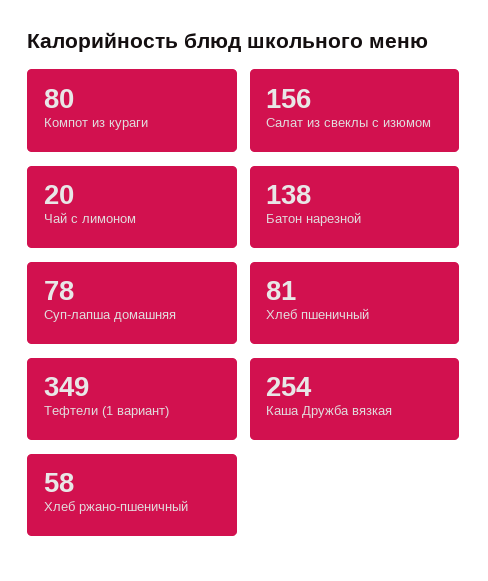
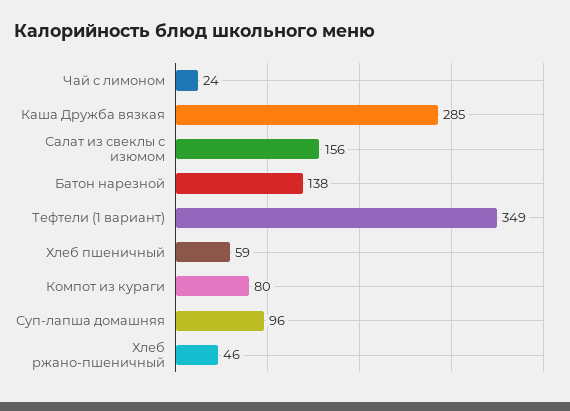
  {
    "Компот из кураги": 80,
    "Салат из свеклы с изюмом": 156,
-   "Чай с лимоном": 20,
+   "Чай с лимоном": 24,
    "Батон нарезной": 138,
-   "Суп-лапша домашняя": 78,
+   "Суп-лапша домашняя": 96,
-   "Хлеб пшеничный": 81,
+   "Хлеб пшеничный": 59,
    "Тефтели (1 вариант)": 349,
-   "Каша Дружба вязкая": 254,
+   "Каша Дружба вязкая": 285,
-   "Хлеб ржано-пшеничный": 58
+   "Хлеб ржано-пшеничный": 46
  }

